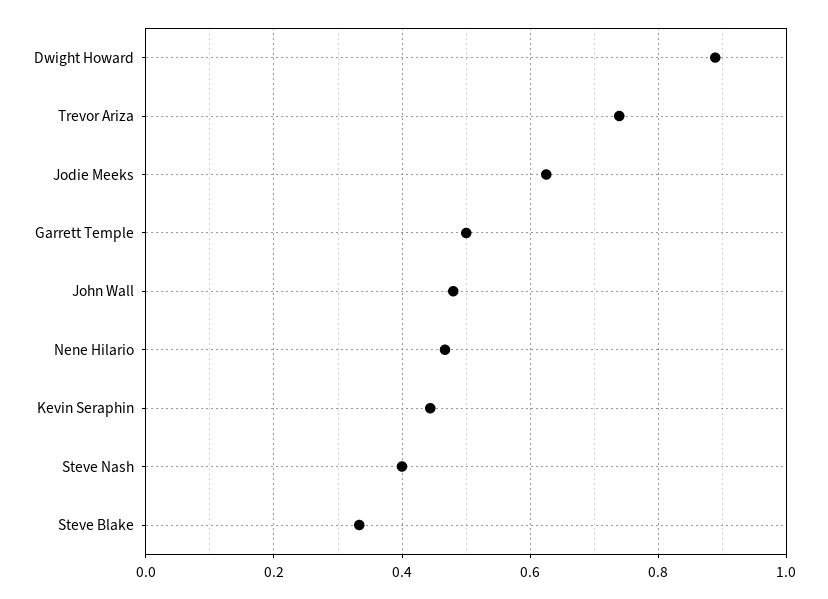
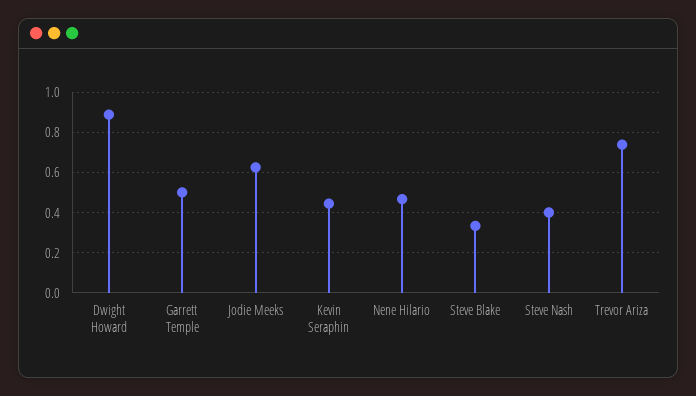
  {
    "Dwight Howard": 0.88,
    "Trevor Ariza": 0.74,
    "Jodie Meeks": 0.62,
    "Garrett Temple": 0.5,
-   "John Wall": 0.48,
    "Nene Hilario": 0.46,
    "Kevin Seraphin": 0.44,
    "Steve Nash": 0.4,
    "Steve Blake": 0.34
  }

